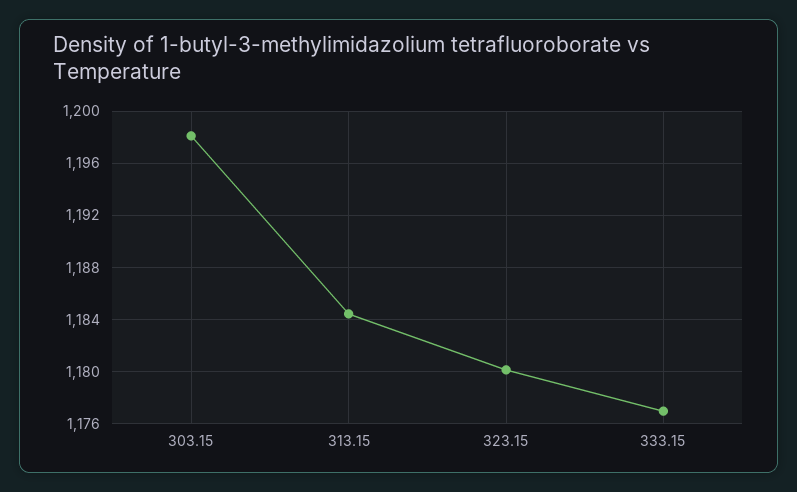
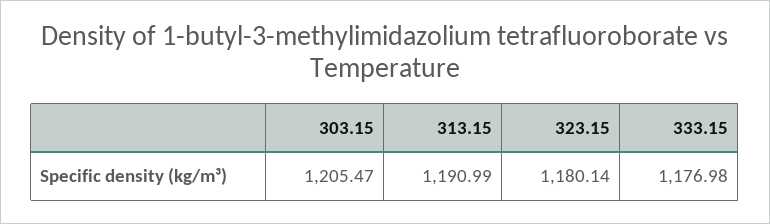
  {
-   "303.15": 1198,
+   "303.15": 1205.47,
-   "313.15": 1184.5,
+   "313.15": 1190.99,
    "323.15": 1180.14,
    "333.15": 1176.98
  }

